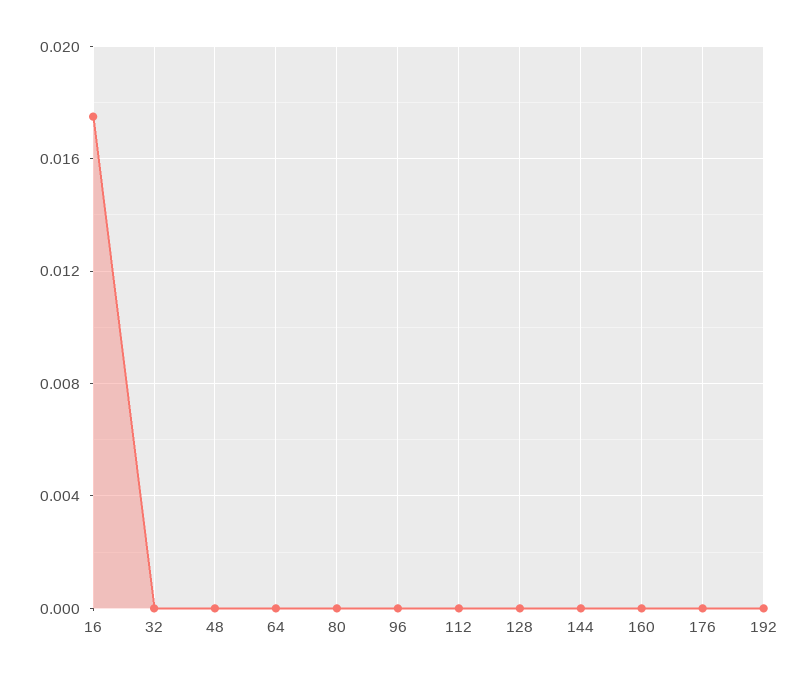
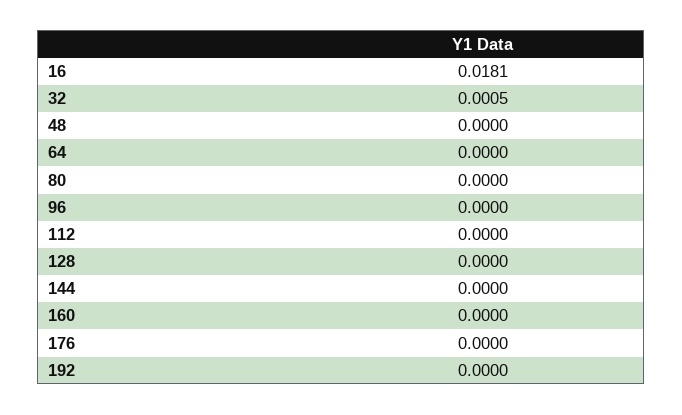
  {
-   "16": 0.0175,
+   "16": 0.0181,
-   "32": 0,
+   "32": 0.0005,
    "48": 0,
    "64": 0,
    "80": 0,
    "96": 0,
    "112": 0,
    "128": 0,
    "144": 0,
    "160": 0,
    "176": 0,
    "192": 0
  }

